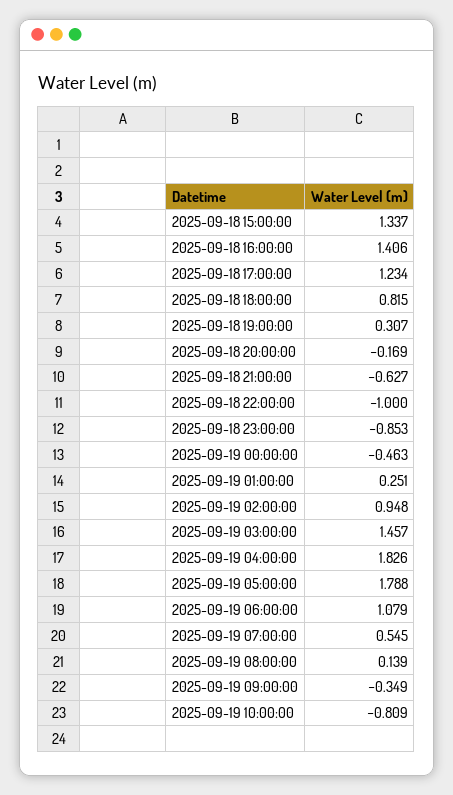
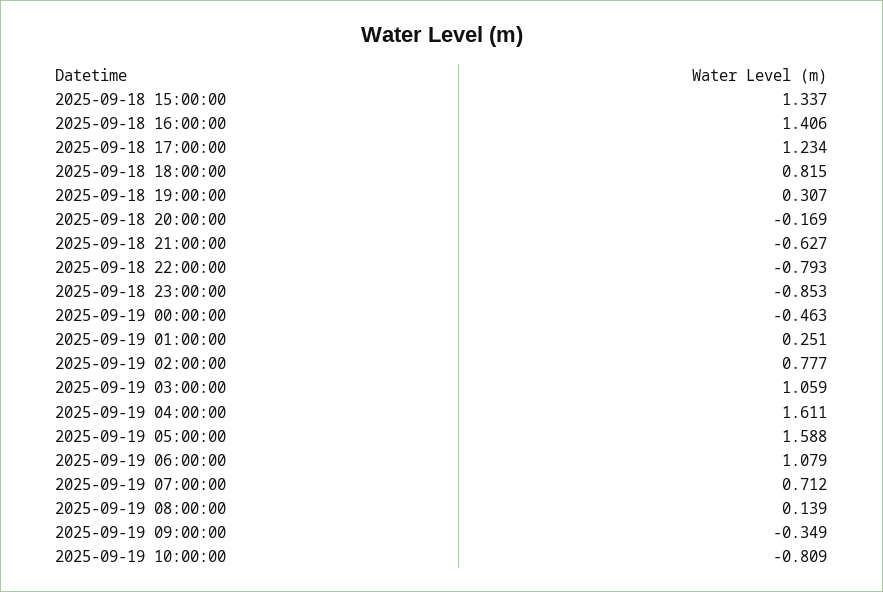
  {
    "2025-09-18 15:00:00": 1.337,
    "2025-09-18 16:00:00": 1.406,
    "2025-09-18 17:00:00": 1.234,
    "2025-09-18 18:00:00": 0.815,
    "2025-09-18 19:00:00": 0.307,
    "2025-09-18 20:00:00": -0.169,
    "2025-09-18 21:00:00": -0.627,
-   "2025-09-18 22:00:00": -1,
+   "2025-09-18 22:00:00": -0.793,
    "2025-09-18 23:00:00": -0.853,
    "2025-09-19 00:00:00": -0.463,
    "2025-09-19 01:00:00": 0.251,
-   "2025-09-19 02:00:00": 0.948,
+   "2025-09-19 02:00:00": 0.777,
-   "2025-09-19 03:00:00": 1.457,
+   "2025-09-19 03:00:00": 1.059,
-   "2025-09-19 04:00:00": 1.826,
+   "2025-09-19 04:00:00": 1.611,
-   "2025-09-19 05:00:00": 1.788,
+   "2025-09-19 05:00:00": 1.588,
    "2025-09-19 06:00:00": 1.079,
-   "2025-09-19 07:00:00": 0.545,
+   "2025-09-19 07:00:00": 0.712,
    "2025-09-19 08:00:00": 0.139,
    "2025-09-19 09:00:00": -0.349,
    "2025-09-19 10:00:00": -0.809
  }

